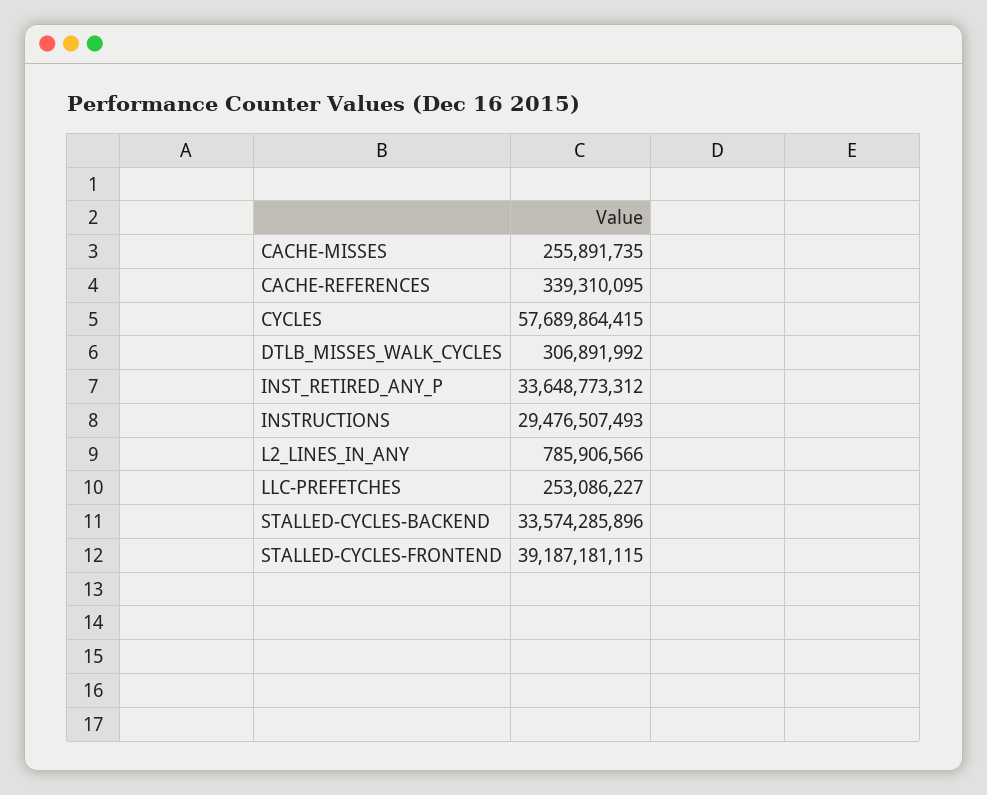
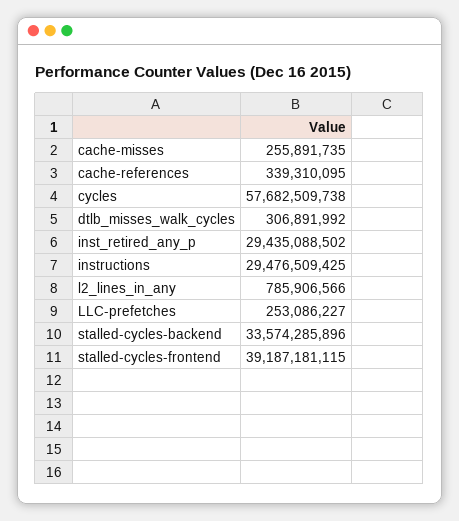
  {
    "CACHE-MISSES": 255891735,
    "CACHE-REFERENCES": 339310095,
-   "CYCLES": 57689864415,
+   "CYCLES": 57682509738,
    "DTLB_MISSES_WALK_CYCLES": 306891992,
-   "INST_RETIRED_ANY_P": 33648773312,
+   "INST_RETIRED_ANY_P": 29435088502,
-   "INSTRUCTIONS": 29476507493,
+   "INSTRUCTIONS": 29476509425,
    "L2_LINES_IN_ANY": 785906566,
    "LLC-PREFETCHES": 253086227,
    "STALLED-CYCLES-BACKEND": 33574285896,
    "STALLED-CYCLES-FRONTEND": 39187181115
  }

